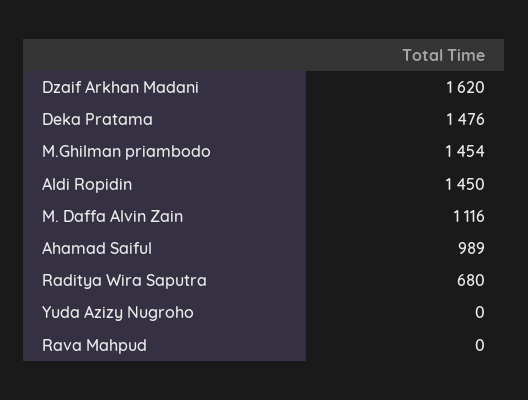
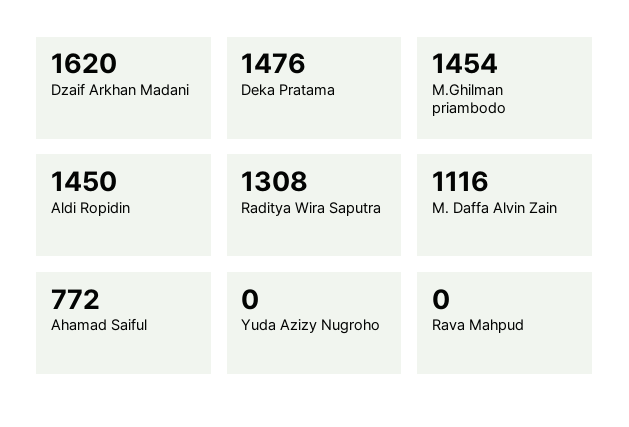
  {
    "Dzaif Arkhan Madani": 1620,
    "Deka Pratama": 1476,
    "M.Ghilman priambodo": 1454,
    "Aldi Ropidin": 1450,
    "M. Daffa Alvin Zain": 1116,
-   "Ahamad Saiful": 989,
+   "Ahamad Saiful": 772,
-   "Raditya Wira Saputra": 680,
+   "Raditya Wira Saputra": 1308,
    "Yuda Azizy Nugroho": 0,
    "Rava Mahpud": 0
  }

